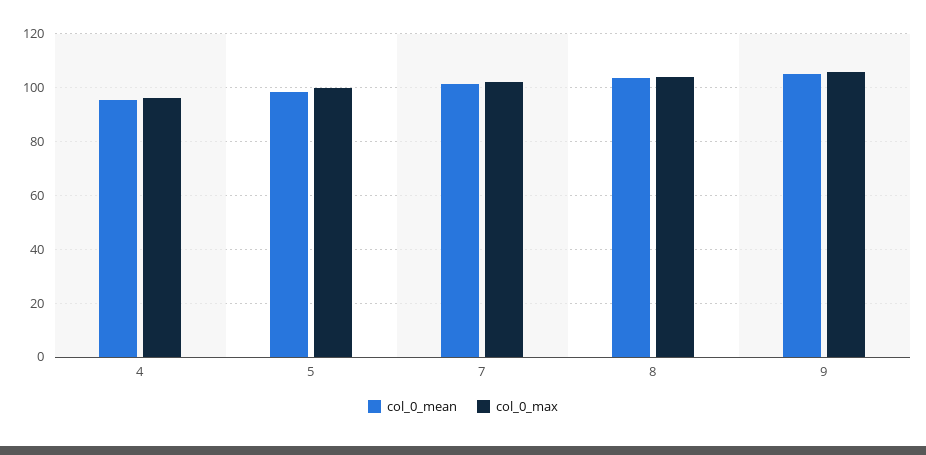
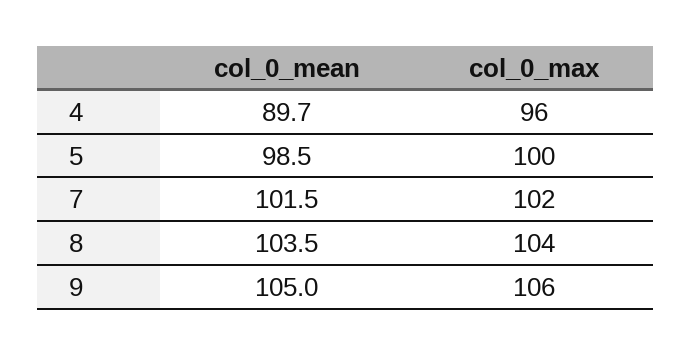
  {
    "col_0_mean": {
-     "4": 95,
+     "4": 89.7,
      "5": 98.5,
      "7": 101.5,
      "8": 103.5,
      "9": 105
    },
    "col_0_max": {
      "4": 96,
      "5": 100,
      "7": 102,
      "8": 104,
      "9": 106
    }
  }

